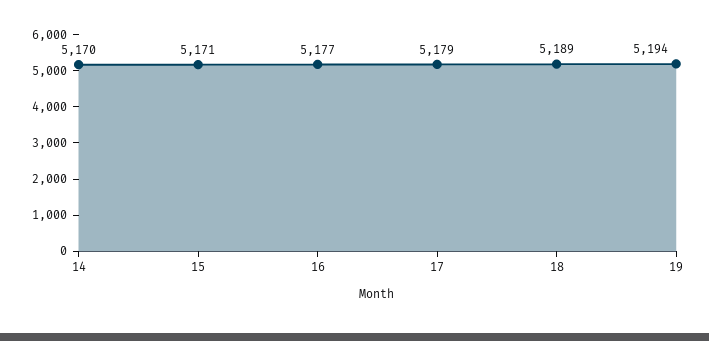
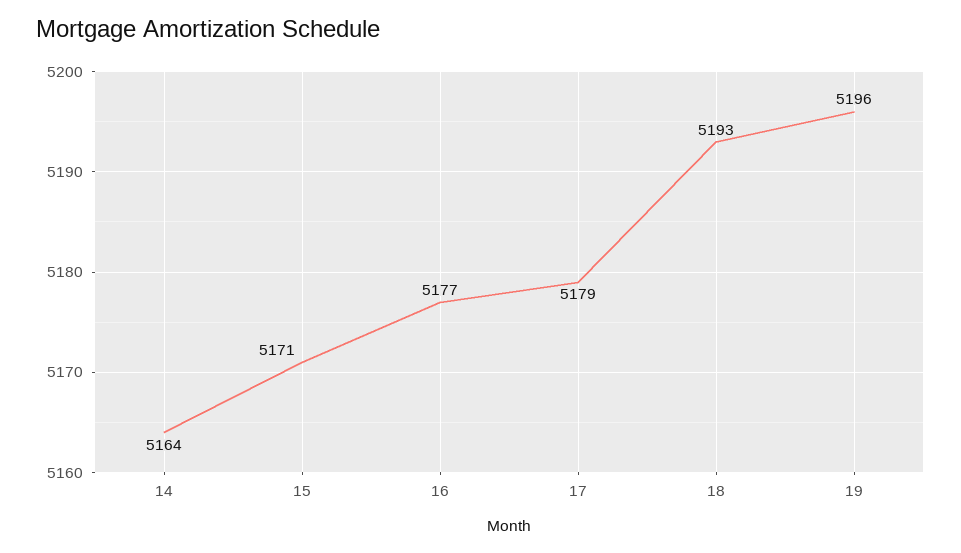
  {
-   "14": 5170,
+   "14": 5164,
    "15": 5171,
    "16": 5177,
    "17": 5179,
-   "18": 5189,
+   "18": 5193,
-   "19": 5194
+   "19": 5196
  }

